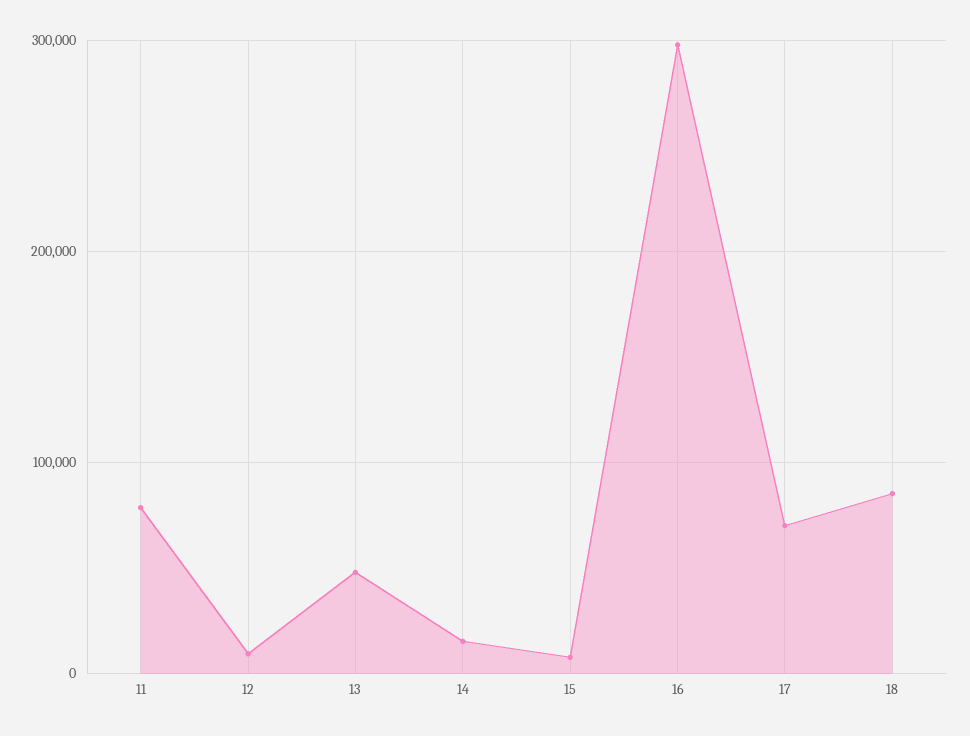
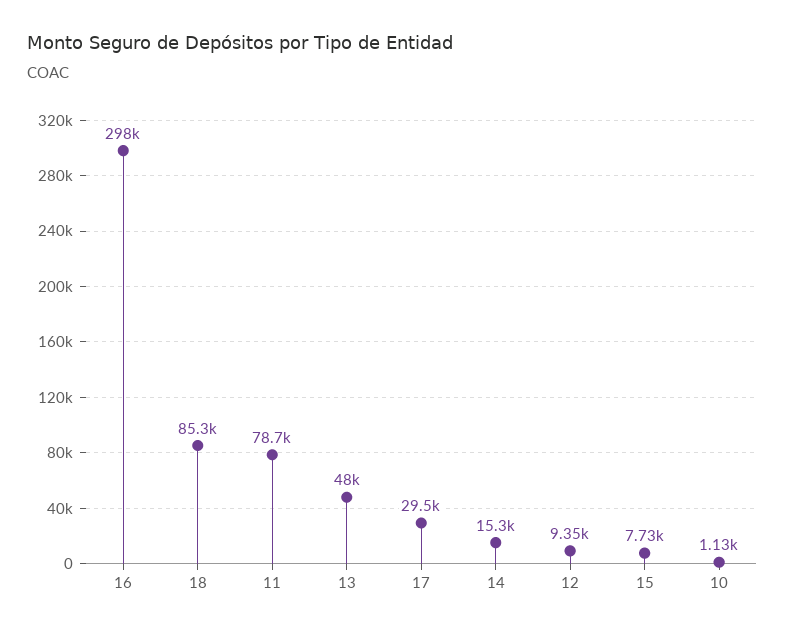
  {
    "11": 78700,
    "12": 9350,
    "13": 48000,
    "14": 15300,
    "15": 7730,
    "16": 298000,
-   "17": 70000,
+   "17": 29500,
-   "18": 85300
+   "18": 85300,
+   "10": 1130
  }

